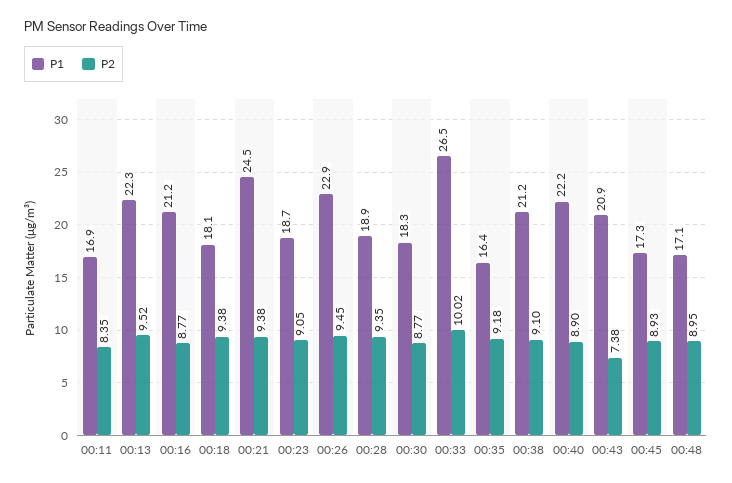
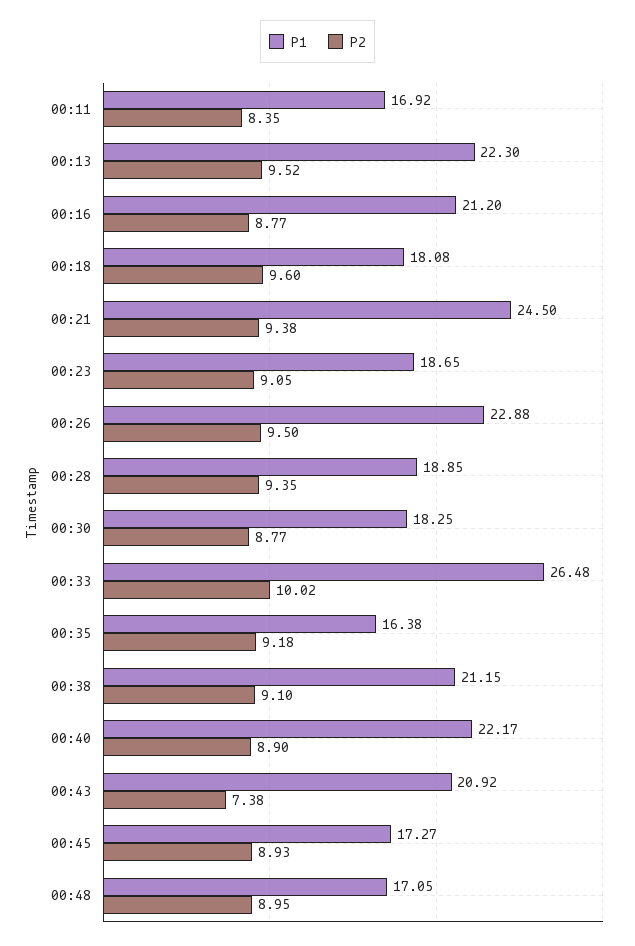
  {
    "P1": {
      "00:11": 16.92,
      "00:13": 22.3,
      "00:16": 21.2,
      "00:18": 18.08,
      "00:21": 24.5,
      "00:23": 18.65,
      "00:26": 22.88,
      "00:28": 18.85,
      "00:30": 18.25,
      "00:33": 26.48,
      "00:35": 16.38,
      "00:38": 21.15,
      "00:40": 22.17,
      "00:43": 20.92,
      "00:45": 17.27,
      "00:48": 17.05
    },
    "P2": {
      "00:11": 8.35,
      "00:13": 9.52,
      "00:16": 8.77,
-     "00:18": 9.38,
+     "00:18": 9.6,
      "00:21": 9.38,
      "00:23": 9.05,
-     "00:26": 9.45,
+     "00:26": 9.5,
      "00:28": 9.35,
      "00:30": 8.77,
      "00:33": 10.02,
      "00:35": 9.18,
      "00:38": 9.1,
      "00:40": 8.9,
      "00:43": 7.38,
      "00:45": 8.93,
      "00:48": 8.95
    }
  }

